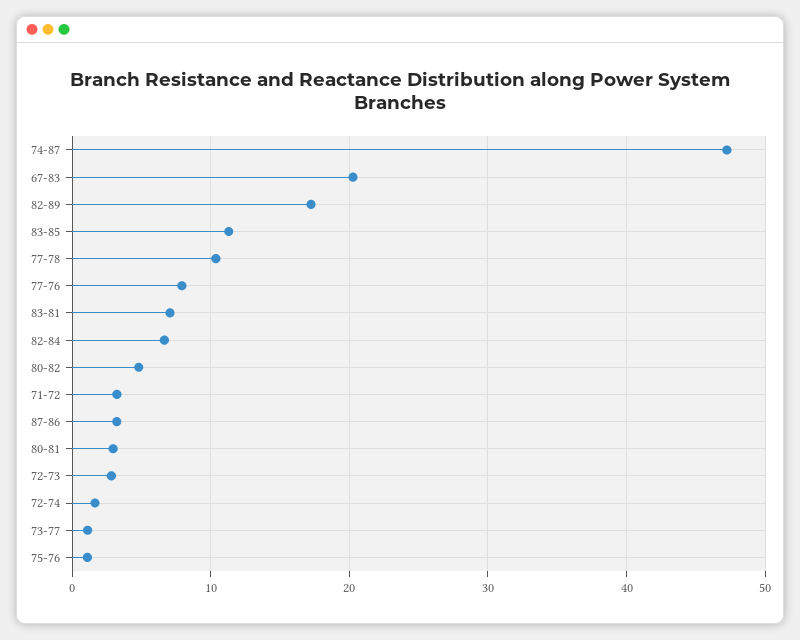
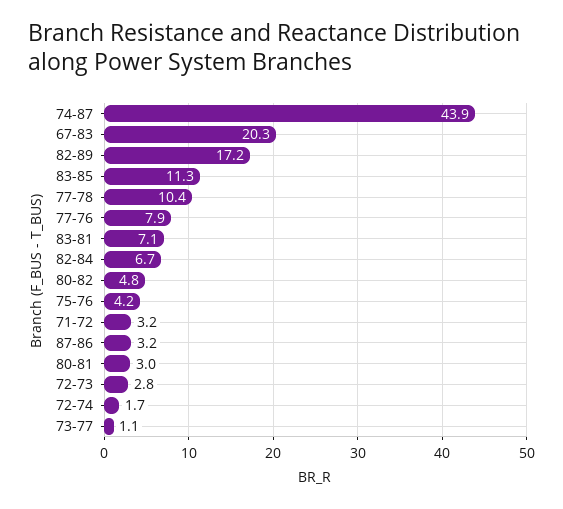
  {
-   "74-87": 47,
+   "74-87": 43.9,
    "67-83": 20.3,
    "82-89": 17.2,
    "83-85": 11.3,
    "77-78": 10.4,
    "77-76": 7.9,
    "83-81": 7.1,
    "82-84": 6.7,
    "80-82": 4.8,
    "71-72": 3.2,
    "87-86": 3.2,
    "80-81": 3,
    "72-73": 2.8,
    "72-74": 1.7,
    "73-77": 1.1,
-   "75-76": 1
+   "75-76": 4.2
  }

